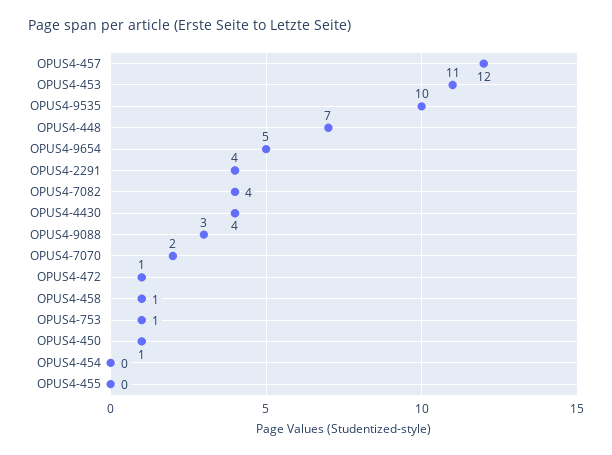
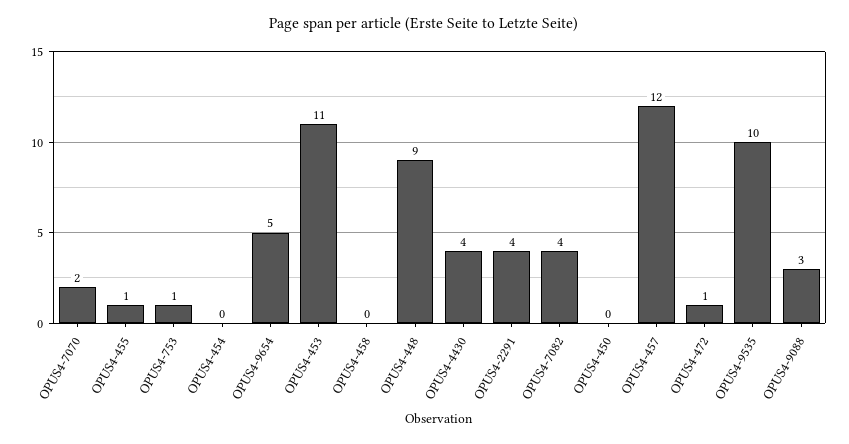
  {
    "OPUS4-457": 12,
    "OPUS4-453": 11,
    "OPUS4-9535": 10,
-   "OPUS4-448": 7,
+   "OPUS4-448": 9,
    "OPUS4-9654": 5,
    "OPUS4-2291": 4,
    "OPUS4-7082": 4,
    "OPUS4-4430": 4,
    "OPUS4-9088": 3,
    "OPUS4-7070": 2,
    "OPUS4-472": 1,
-   "OPUS4-458": 1,
+   "OPUS4-458": 0,
    "OPUS4-753": 1,
-   "OPUS4-450": 1,
+   "OPUS4-450": 0,
    "OPUS4-454": 0,
-   "OPUS4-455": 0
+   "OPUS4-455": 1
  }

